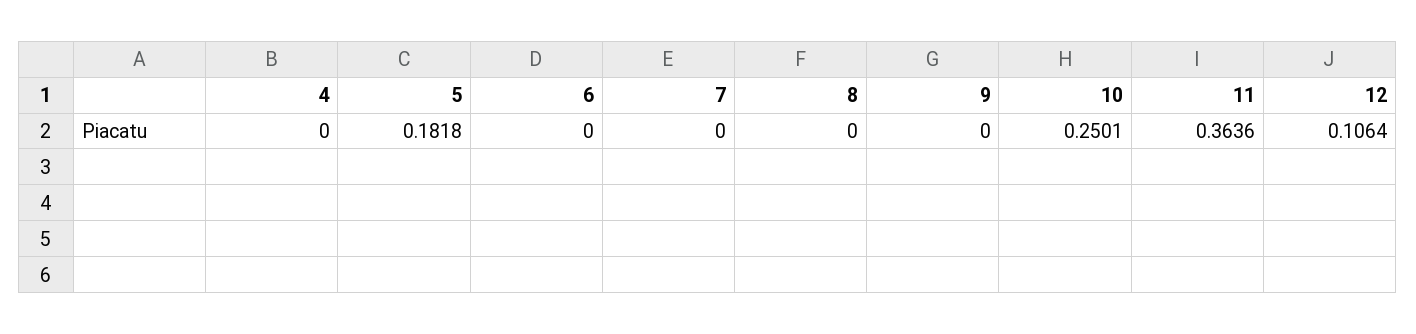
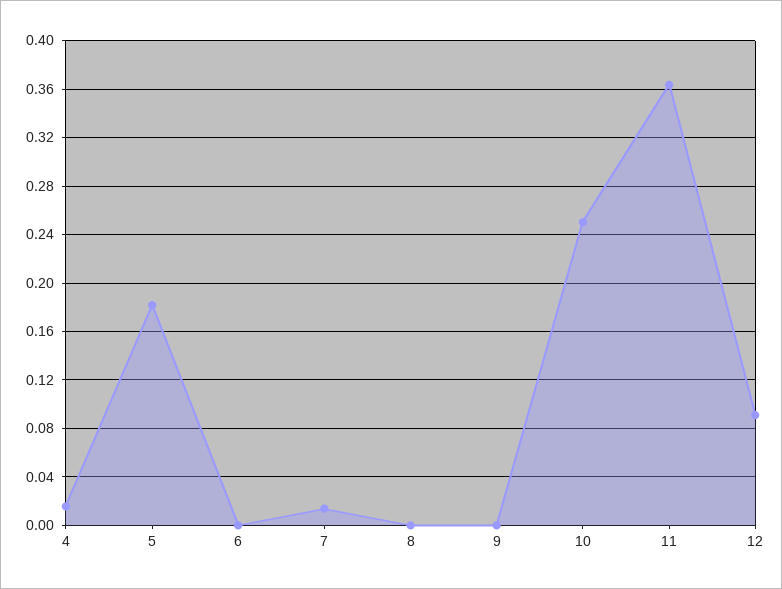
  {
-   "4": 0,
+   "4": 0.015,
    "5": 0.1818,
    "6": 0,
-   "7": 0,
+   "7": 0.015,
    "8": 0,
    "9": 0,
    "10": 0.2501,
    "11": 0.3636,
-   "12": 0.1064
+   "12": 0.09
  }

